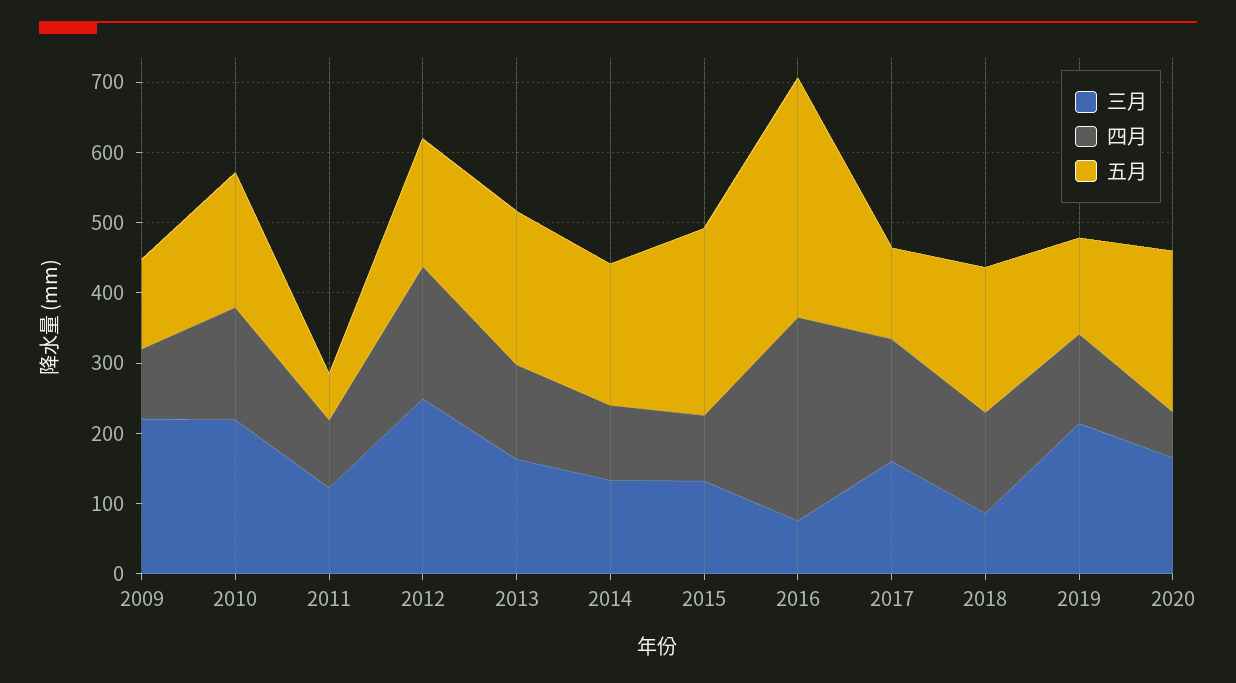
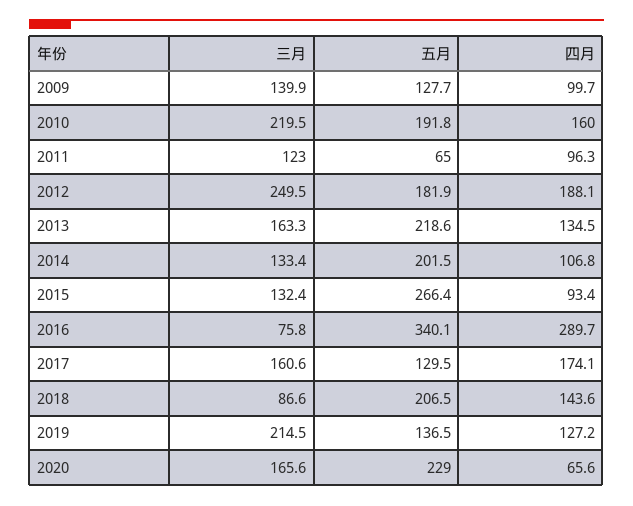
  {
    "三月": {
-     "2009": 220,
+     "2009": 139.9,
      "2010": 219.5,
      "2011": 123,
      "2012": 249.5,
      "2013": 163.3,
      "2014": 133.4,
      "2015": 132.4,
      "2016": 75.8,
      "2017": 160.6,
      "2018": 86.6,
      "2019": 214.5,
      "2020": 165.6
    },
    "四月": {
      "2009": 99.7,
      "2010": 160,
      "2011": 96.3,
      "2012": 188.1,
      "2013": 134.5,
      "2014": 106.8,
      "2015": 93.4,
      "2016": 289.7,
      "2017": 174.1,
      "2018": 143.6,
      "2019": 127.2,
      "2020": 65.6
    },
    "五月": {
      "2009": 127.7,
      "2010": 191.8,
      "2011": 65,
      "2012": 181.9,
      "2013": 218.6,
      "2014": 201.5,
      "2015": 266.4,
      "2016": 340.1,
      "2017": 129.5,
      "2018": 206.5,
      "2019": 136.5,
      "2020": 229
    }
  }

